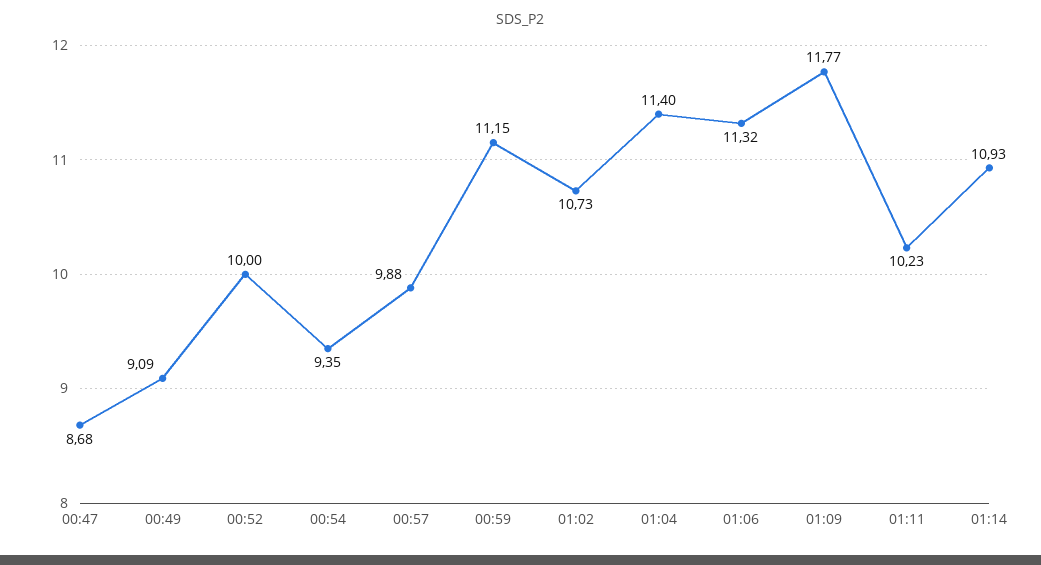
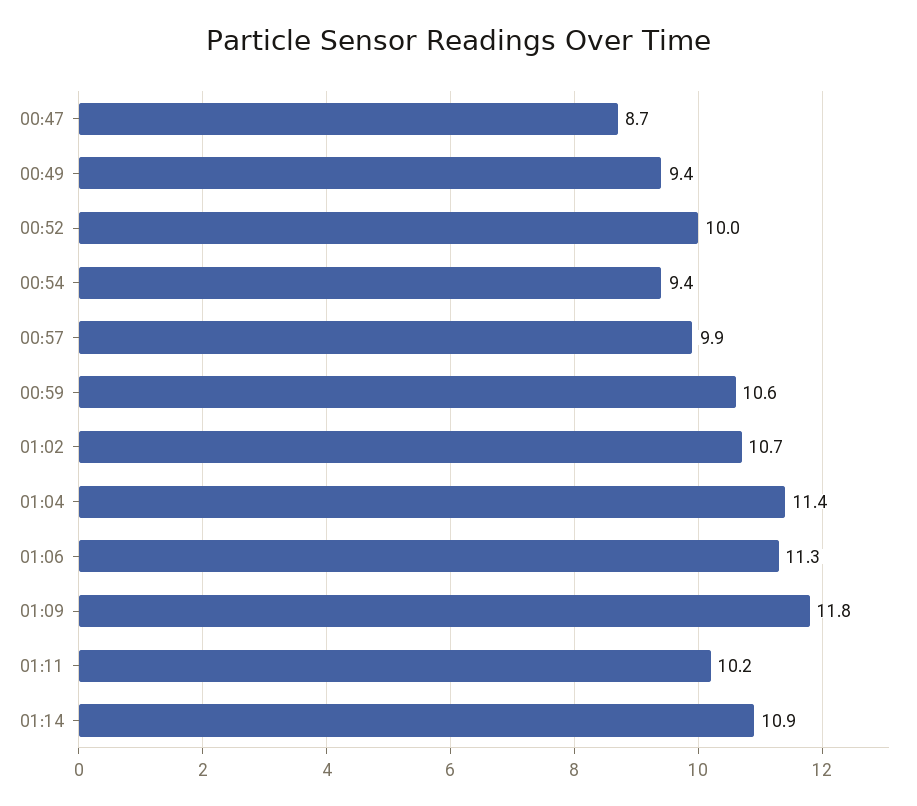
  {
    "00:47": 8.68,
-   "00:49": 9.09,
+   "00:49": 9.4,
    "00:52": 10,
    "00:54": 9.35,
    "00:57": 9.88,
-   "00:59": 11.15,
+   "00:59": 10.6,
    "01:02": 10.73,
    "01:04": 11.4,
    "01:06": 11.32,
    "01:09": 11.77,
    "01:11": 10.23,
    "01:14": 10.93
  }

